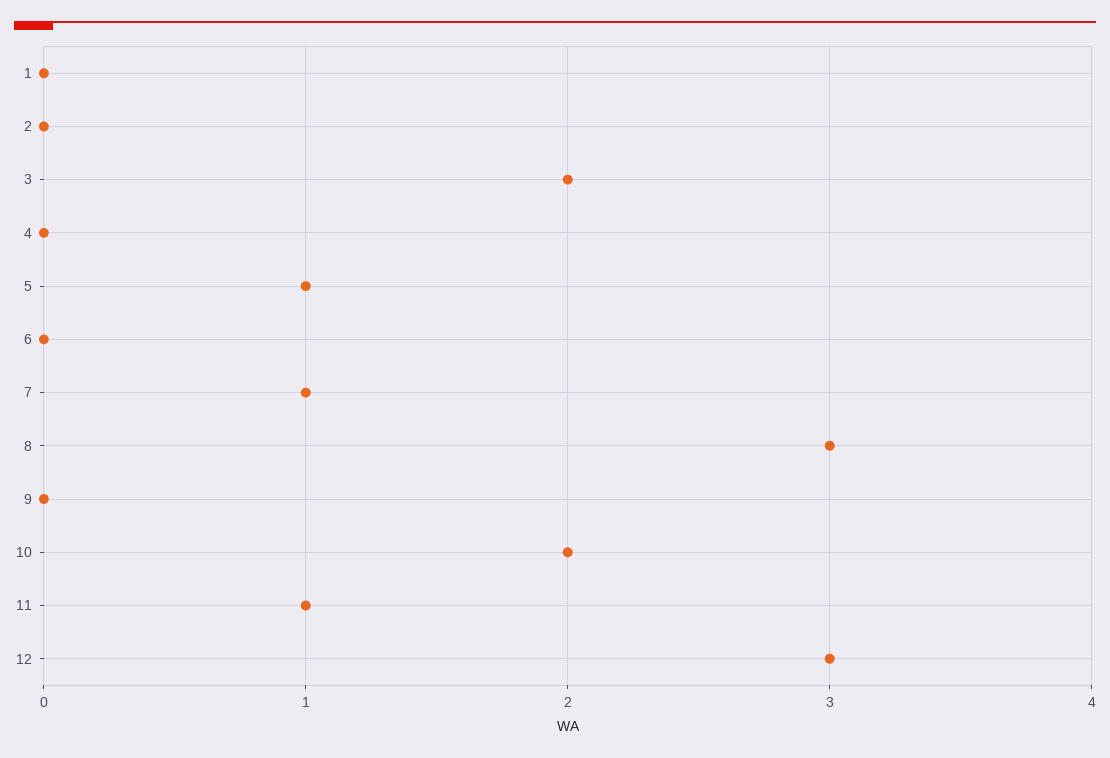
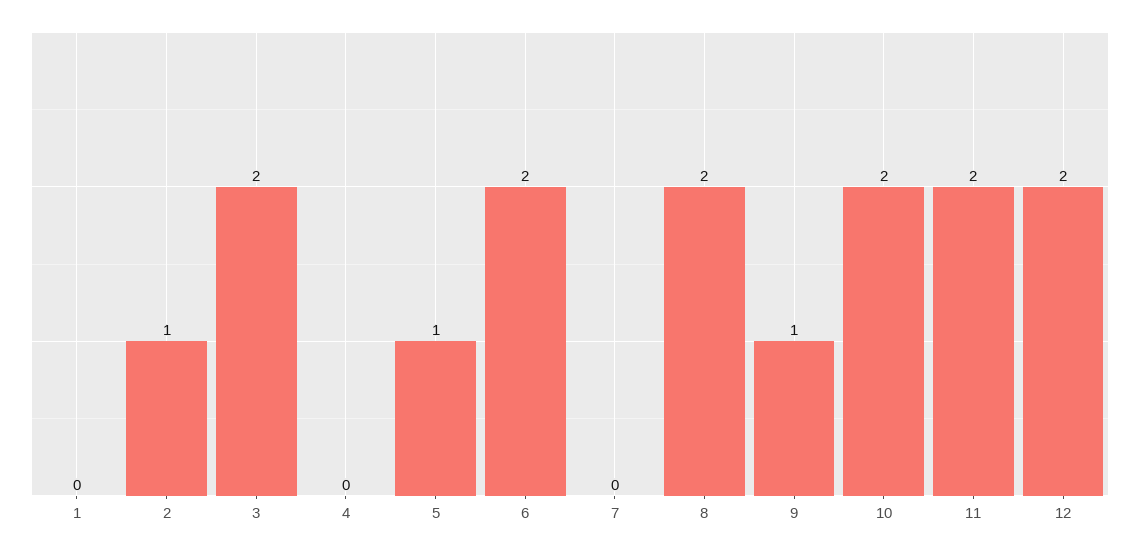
  {
    "1": 0,
-   "2": 0,
+   "2": 1,
    "3": 2,
    "4": 0,
    "5": 1,
-   "6": 0,
+   "6": 2,
-   "7": 1,
+   "7": 0,
-   "8": 3,
+   "8": 2,
-   "9": 0,
+   "9": 1,
    "10": 2,
-   "11": 1,
+   "11": 2,
-   "12": 3
+   "12": 2
  }

